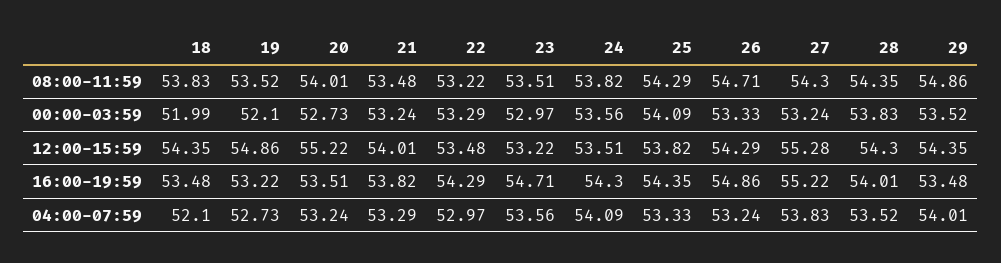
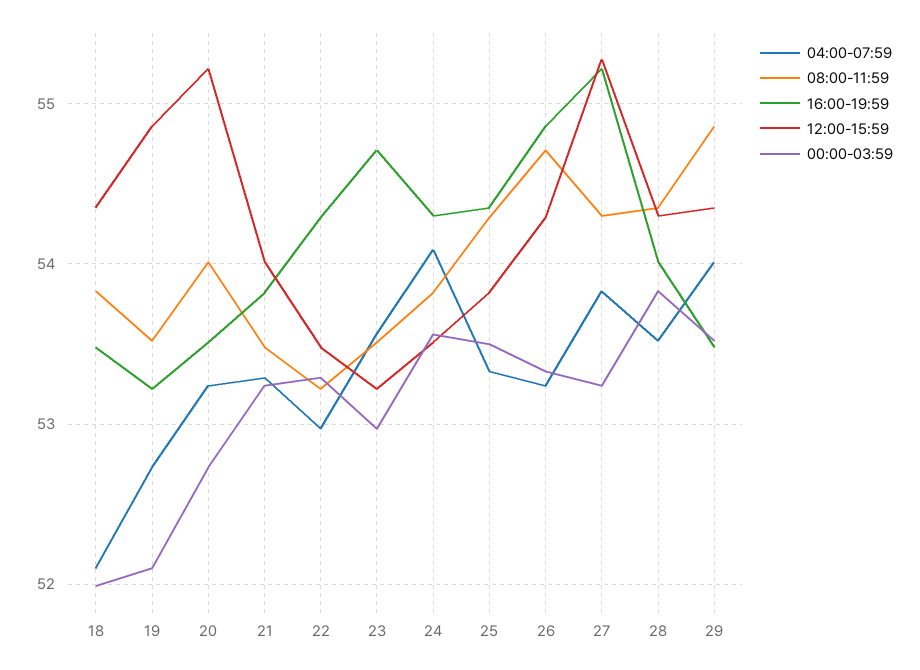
  {
    "08:00-11:59": {
      "18": 53.83,
      "19": 53.52,
      "20": 54.01,
      "21": 53.48,
      "22": 53.22,
      "23": 53.51,
      "24": 53.82,
      "25": 54.29,
      "26": 54.71,
      "27": 54.3,
      "28": 54.35,
      "29": 54.86
    },
    "00:00-03:59": {
      "18": 51.99,
      "19": 52.1,
      "20": 52.73,
      "21": 53.24,
      "22": 53.29,
      "23": 52.97,
      "24": 53.56,
-     "25": 54.09,
+     "25": 53.5,
      "26": 53.33,
      "27": 53.24,
      "28": 53.83,
      "29": 53.52
    },
    "12:00-15:59": {
      "18": 54.35,
      "19": 54.86,
      "20": 55.22,
      "21": 54.01,
      "22": 53.48,
      "23": 53.22,
      "24": 53.51,
      "25": 53.82,
      "26": 54.29,
      "27": 55.28,
      "28": 54.3,
      "29": 54.35
    },
    "16:00-19:59": {
      "18": 53.48,
      "19": 53.22,
      "20": 53.51,
      "21": 53.82,
      "22": 54.29,
      "23": 54.71,
      "24": 54.3,
      "25": 54.35,
      "26": 54.86,
      "27": 55.22,
      "28": 54.01,
      "29": 53.48
    },
    "04:00-07:59": {
      "18": 52.1,
      "19": 52.73,
      "20": 53.24,
      "21": 53.29,
      "22": 52.97,
      "23": 53.56,
      "24": 54.09,
      "25": 53.33,
      "26": 53.24,
      "27": 53.83,
      "28": 53.52,
      "29": 54.01
    }
  }

